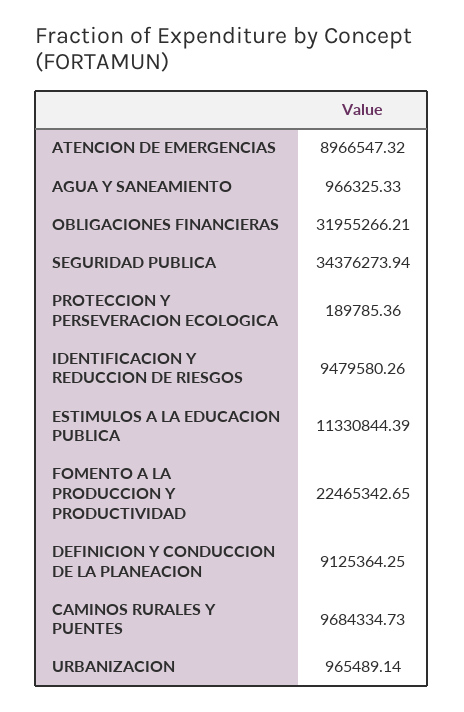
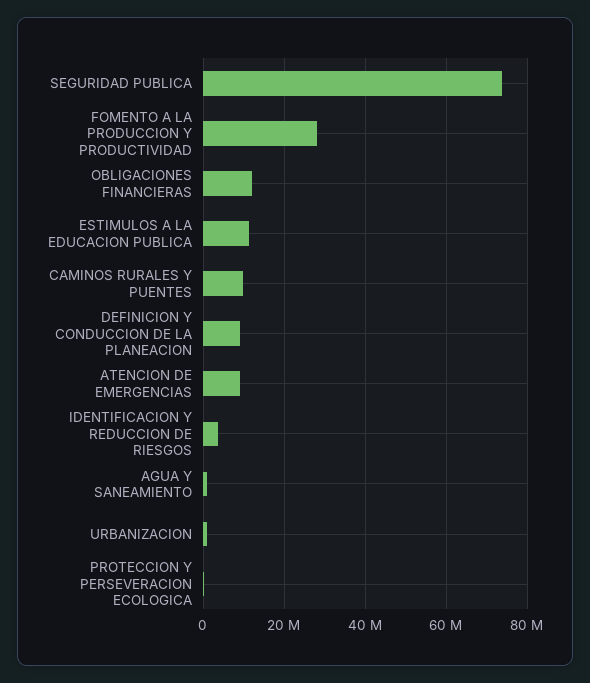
  {
    "ATENCION DE EMERGENCIAS": 8966547.32,
    "AGUA Y SANEAMIENTO": 966325.33,
-   "OBLIGACIONES FINANCIERAS": 31955266.21,
+   "OBLIGACIONES FINANCIERAS": 12000000,
-   "SEGURIDAD PUBLICA": 34376273.94,
+   "SEGURIDAD PUBLICA": 74000000,
    "PROTECCION Y PERSEVERACION ECOLOGICA": 189785.36,
-   "IDENTIFICACION Y REDUCCION DE RIESGOS": 9479580.26,
+   "IDENTIFICACION Y REDUCCION DE RIESGOS": 4000000,
    "ESTIMULOS A LA EDUCACION PUBLICA": 11330844.39,
-   "FOMENTO A LA PRODUCCION Y PRODUCTIVIDAD": 22465342.65,
+   "FOMENTO A LA PRODUCCION Y PRODUCTIVIDAD": 28000000,
    "DEFINICION Y CONDUCCION DE LA PLANEACION": 9125364.25,
    "CAMINOS RURALES Y PUENTES": 9684334.73,
    "URBANIZACION": 965489.14
  }

